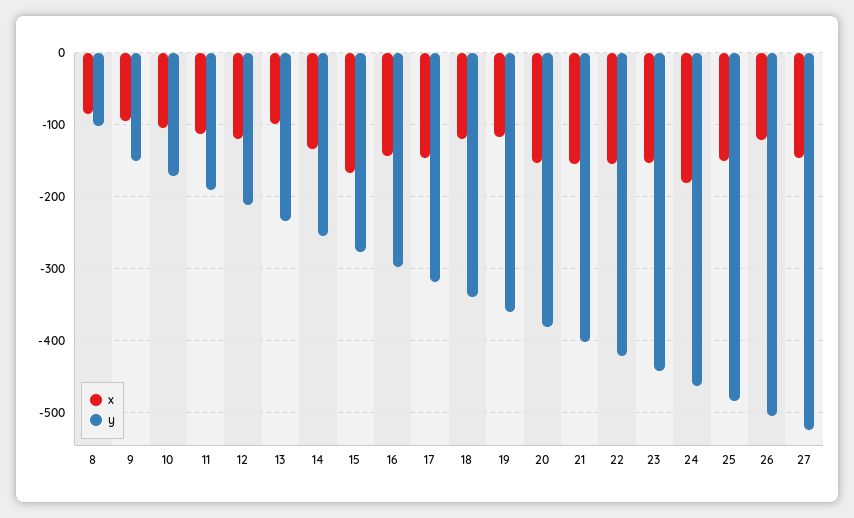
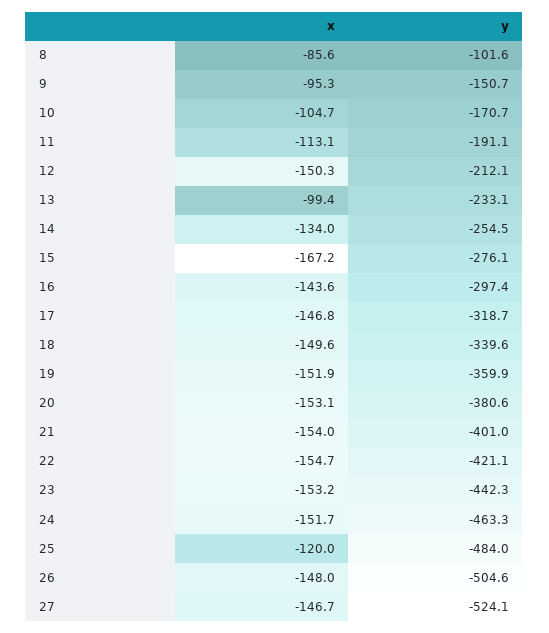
  {
    "x": {
      "8": -85.6,
      "9": -95.3,
      "10": -104.7,
      "11": -113.1,
-     "12": -120,
+     "12": -150.3,
      "13": -99.4,
      "14": -134,
      "15": -167.2,
      "16": -143.6,
      "17": -146.8,
-     "18": -120,
+     "18": -149.6,
-     "19": -120,
+     "19": -151.9,
      "20": -153.1,
      "21": -154,
      "22": -154.7,
      "23": -153.2,
-     "24": -180,
+     "24": -151.7,
-     "25": -150,
+     "25": -120,
-     "26": -120,
+     "26": -148,
      "27": -146.7
    },
    "y": {
      "8": -101.6,
      "9": -150.7,
      "10": -170.7,
      "11": -191.1,
      "12": -212.1,
      "13": -233.1,
      "14": -254.5,
      "15": -276.1,
      "16": -297.4,
      "17": -318.7,
      "18": -339.6,
      "19": -359.9,
      "20": -380.6,
      "21": -401,
      "22": -421.1,
      "23": -442.3,
      "24": -463.3,
      "25": -484,
      "26": -504.6,
      "27": -524.1
    }
  }

